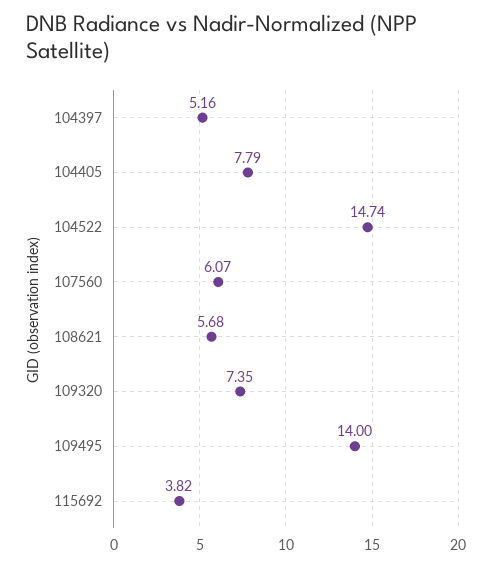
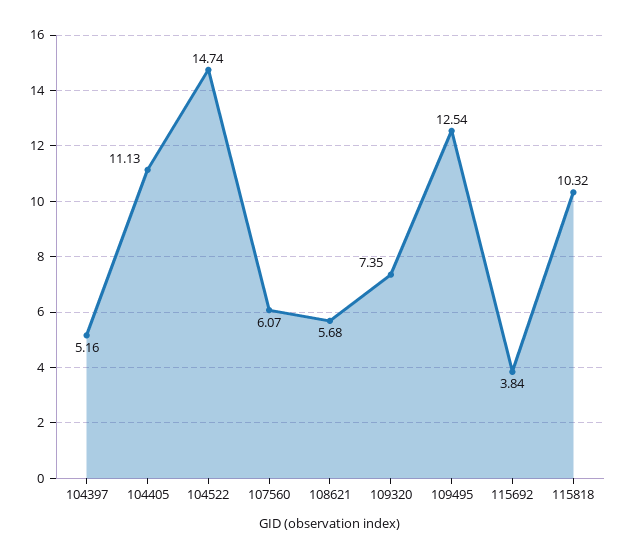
  {
    "104397": 5.16,
-   "104405": 7.79,
+   "104405": 11.13,
    "104522": 14.74,
    "107560": 6.07,
    "108621": 5.68,
    "109320": 7.35,
-   "109495": 14,
+   "109495": 12.54,
-   "115692": 3.82
+   "115692": 3.84,
+   "115818": 10.32
  }

